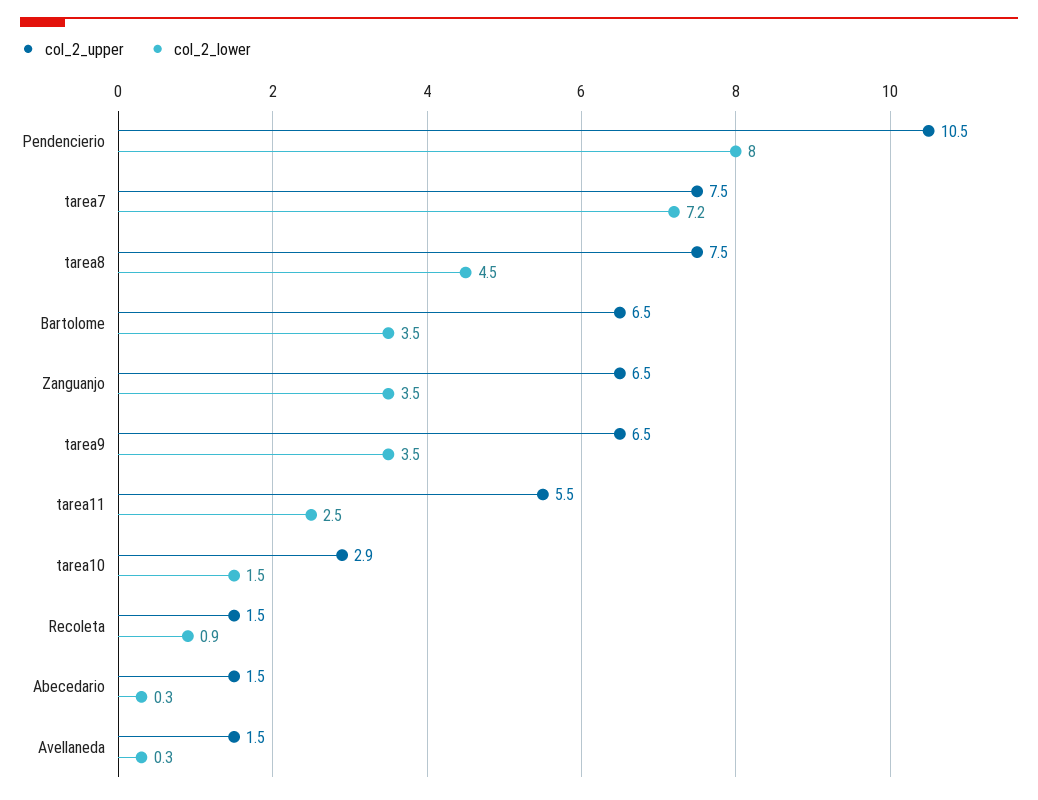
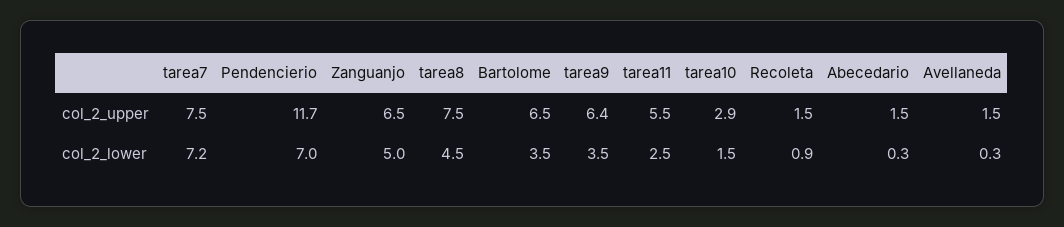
  {
    "col_2_upper": {
-     "Pendencierio": 10.5,
+     "Pendencierio": 11.7,
      "tarea7": 7.5,
      "tarea8": 7.5,
      "Bartolome": 6.5,
      "Zanguanjo": 6.5,
-     "tarea9": 6.5,
+     "tarea9": 6.4,
      "tarea11": 5.5,
      "tarea10": 2.9,
      "Recoleta": 1.5,
      "Abecedario": 1.5,
      "Avellaneda": 1.5
    },
    "col_2_lower": {
-     "Pendencierio": 8,
+     "Pendencierio": 7,
      "tarea7": 7.2,
      "tarea8": 4.5,
      "Bartolome": 3.5,
-     "Zanguanjo": 3.5,
+     "Zanguanjo": 5,
      "tarea9": 3.5,
      "tarea11": 2.5,
      "tarea10": 1.5,
      "Recoleta": 0.9,
      "Abecedario": 0.3,
      "Avellaneda": 0.3
    }
  }

